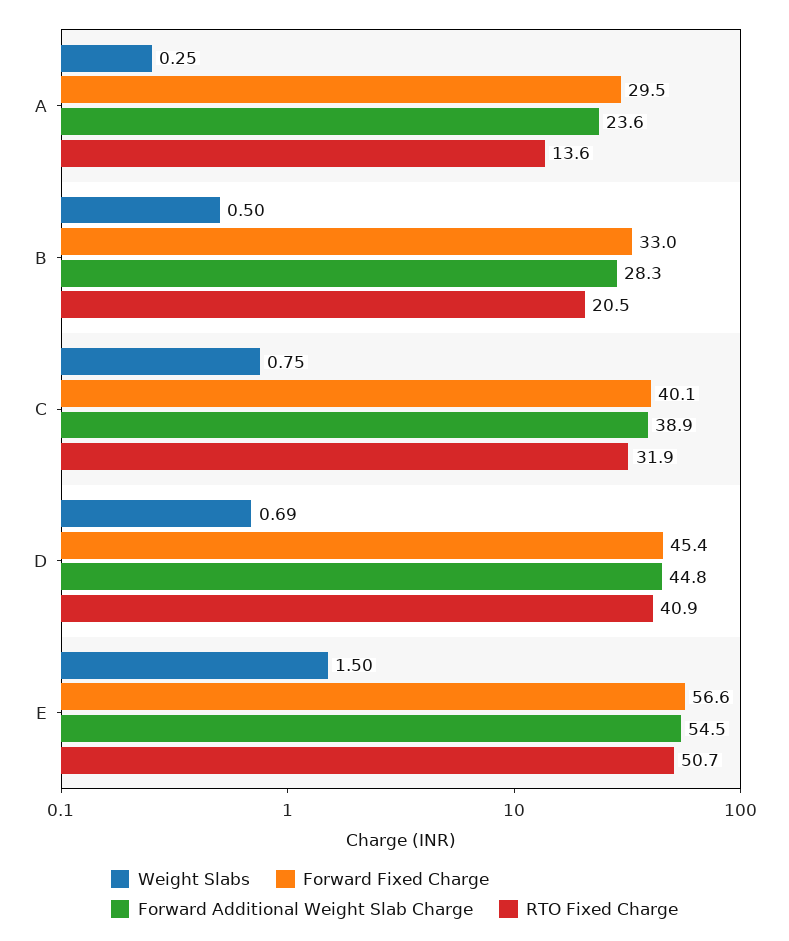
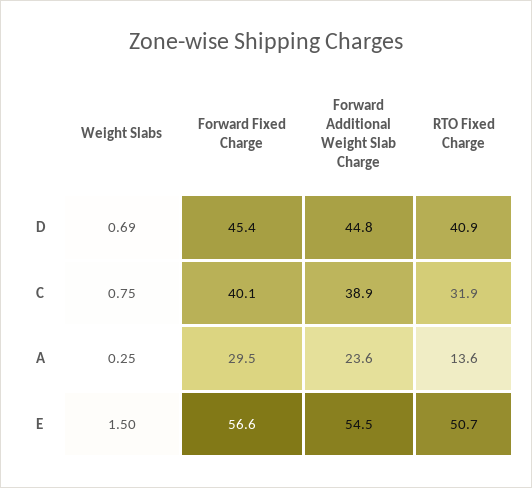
  {
    "Weight Slabs": {
      "A": 0.25,
-     "B": 0.5,
      "C": 0.75,
      "D": 0.69,
      "E": 1.5
    },
    "Forward Fixed Charge": {
      "A": 29.5,
-     "B": 33,
      "C": 40.1,
      "D": 45.4,
      "E": 56.6
    },
    "Forward Additional Weight Slab Charge": {
      "A": 23.6,
-     "B": 28.3,
      "C": 38.9,
      "D": 44.8,
      "E": 54.5
    },
    "RTO Fixed Charge": {
      "A": 13.6,
-     "B": 20.5,
      "C": 31.9,
      "D": 40.9,
      "E": 50.7
    }
  }

